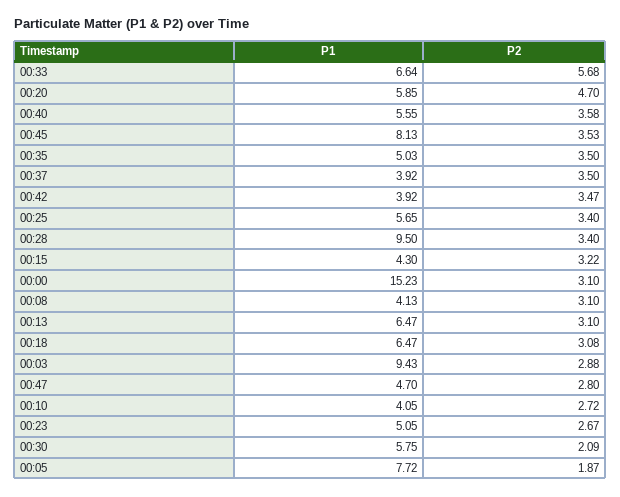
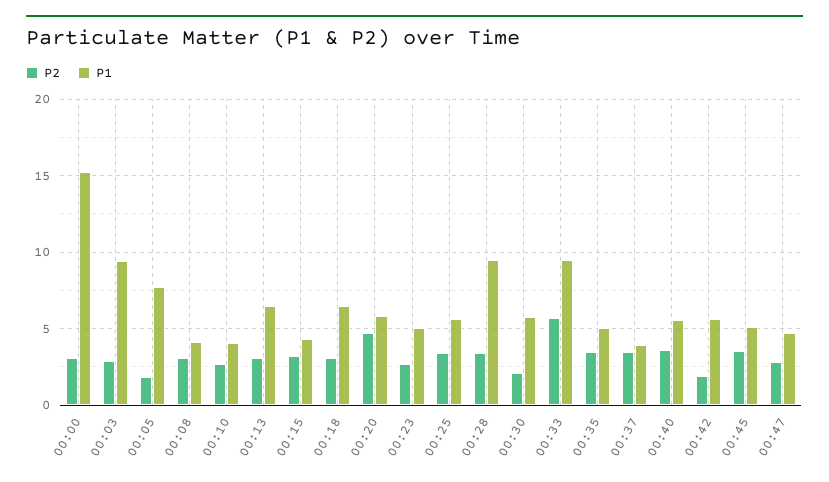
  {
    "P1": {
-     "00:33": 6.64,
+     "00:33": 9.5,
      "00:20": 5.85,
      "00:40": 5.55,
-     "00:45": 8.13,
+     "00:45": 5,
      "00:35": 5.03,
      "00:37": 3.92,
-     "00:42": 3.92,
+     "00:42": 5.5,
      "00:25": 5.65,
      "00:28": 9.5,
      "00:15": 4.3,
      "00:00": 15.23,
      "00:08": 4.13,
      "00:13": 6.47,
      "00:18": 6.47,
      "00:03": 9.43,
      "00:47": 4.7,
      "00:10": 4.05,
      "00:23": 5.05,
      "00:30": 5.75,
      "00:05": 7.72
    },
    "P2": {
      "00:33": 5.68,
      "00:20": 4.7,
      "00:40": 3.58,
      "00:45": 3.53,
      "00:35": 3.5,
      "00:37": 3.5,
-     "00:42": 3.47,
+     "00:42": 2,
      "00:25": 3.4,
      "00:28": 3.4,
      "00:15": 3.22,
      "00:00": 3.1,
      "00:08": 3.1,
      "00:13": 3.1,
      "00:18": 3.08,
      "00:03": 2.88,
      "00:47": 2.8,
      "00:10": 2.72,
      "00:23": 2.67,
      "00:30": 2.09,
      "00:05": 1.87
    }
  }

